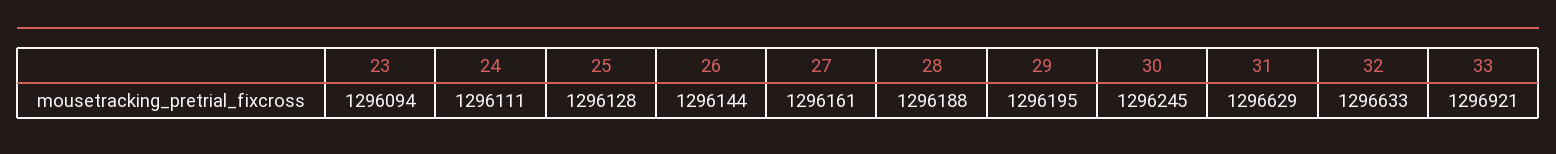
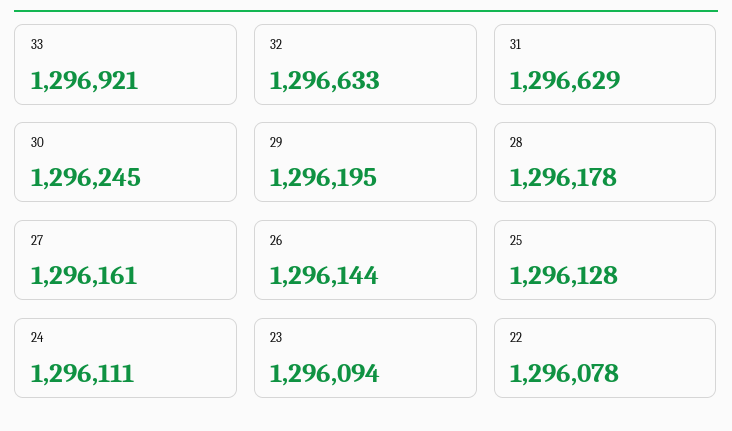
  {
    "23": 1296094,
    "24": 1296111,
    "25": 1296128,
    "26": 1296144,
    "27": 1296161,
-   "28": 1296188,
+   "28": 1296178,
    "29": 1296195,
    "30": 1296245,
    "31": 1296629,
    "32": 1296633,
-   "33": 1296921
+   "33": 1296921,
+   "22": 1296078
  }

